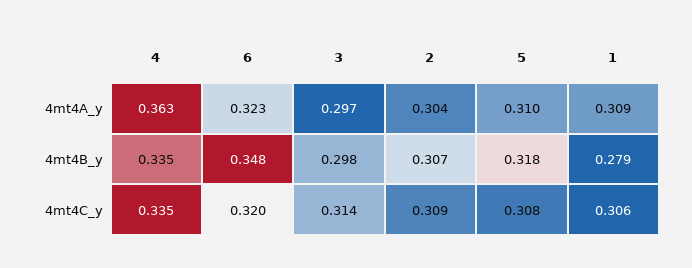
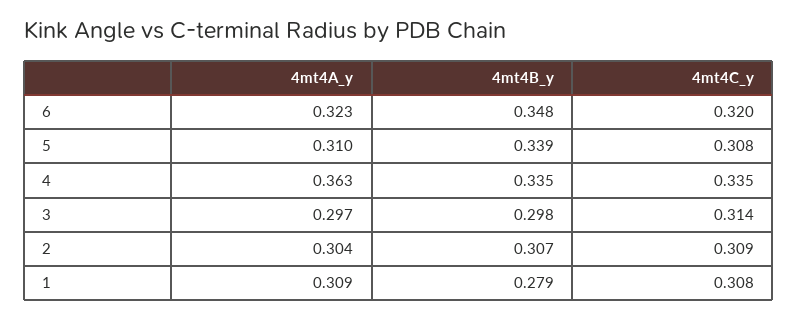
  {
    "4": {
      "4mt4A_y": 0.363,
      "4mt4B_y": 0.335,
      "4mt4C_y": 0.335
    },
    "6": {
      "4mt4A_y": 0.323,
      "4mt4B_y": 0.348,
      "4mt4C_y": 0.32
    },
    "3": {
      "4mt4A_y": 0.297,
      "4mt4B_y": 0.298,
      "4mt4C_y": 0.314
    },
    "2": {
      "4mt4A_y": 0.304,
      "4mt4B_y": 0.307,
      "4mt4C_y": 0.309
    },
    "5": {
      "4mt4A_y": 0.31,
-     "4mt4B_y": 0.318,
+     "4mt4B_y": 0.339,
      "4mt4C_y": 0.308
    },
    "1": {
      "4mt4A_y": 0.309,
      "4mt4B_y": 0.279,
-     "4mt4C_y": 0.306
+     "4mt4C_y": 0.308
    }
  }

